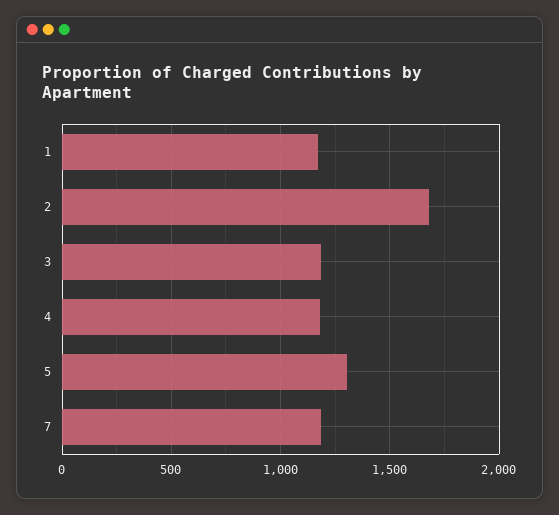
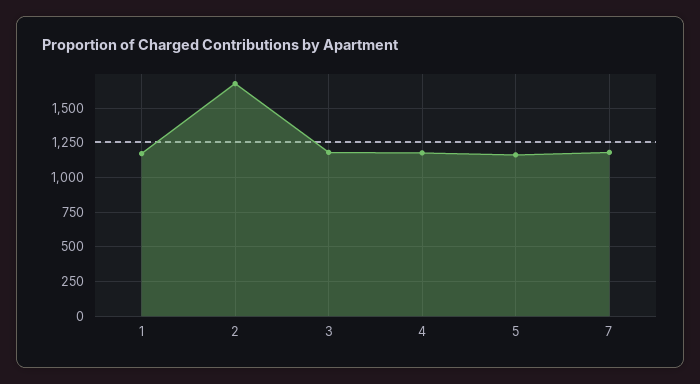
  {
    "1": 1150,
    "2": 1700,
    "3": 1200,
    "4": 1200,
-   "5": 1300,
+   "5": 1150,
    "7": 1200
  }

